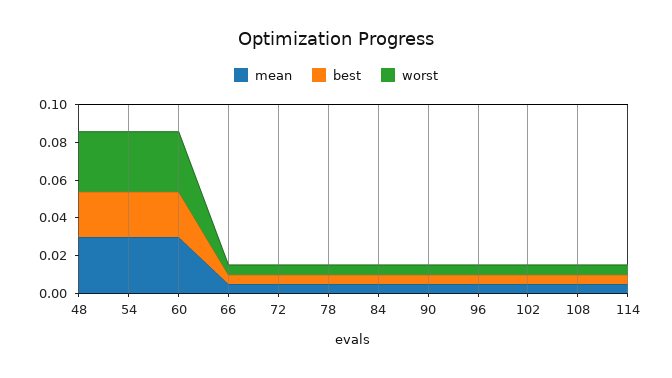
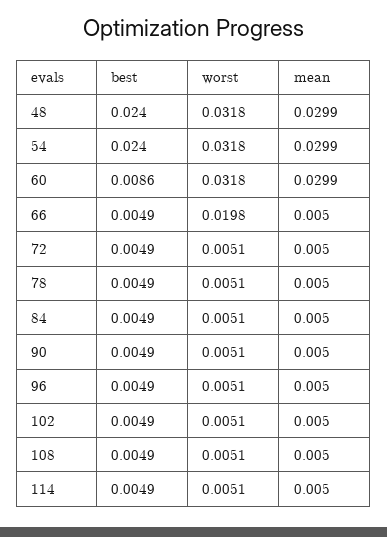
  {
    "mean": {
      "48": 0.0299,
      "54": 0.0299,
      "60": 0.0299,
      "66": 0.005,
      "72": 0.005,
      "78": 0.005,
      "84": 0.005,
      "90": 0.005,
      "96": 0.005,
      "102": 0.005,
      "108": 0.005,
      "114": 0.005
    },
    "best": {
      "48": 0.024,
      "54": 0.024,
-     "60": 0.025,
+     "60": 0.0086,
      "66": 0.0049,
      "72": 0.0049,
      "78": 0.0049,
      "84": 0.0049,
      "90": 0.0049,
      "96": 0.0049,
      "102": 0.0049,
      "108": 0.0049,
      "114": 0.0049
    },
    "worst": {
      "48": 0.0318,
      "54": 0.0318,
      "60": 0.0318,
-     "66": 0.005,
+     "66": 0.0198,
      "72": 0.0051,
      "78": 0.0051,
      "84": 0.0051,
      "90": 0.0051,
      "96": 0.0051,
      "102": 0.0051,
      "108": 0.0051,
      "114": 0.0051
    }
  }

